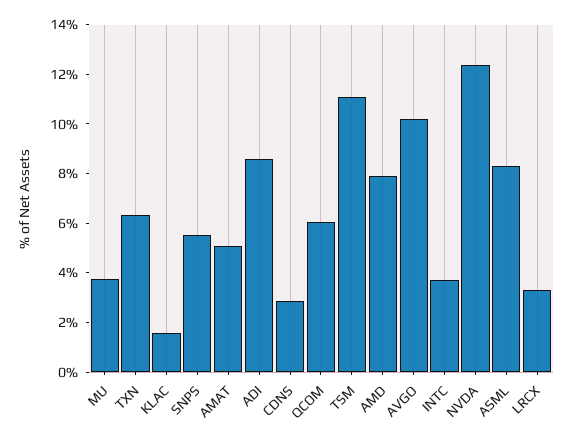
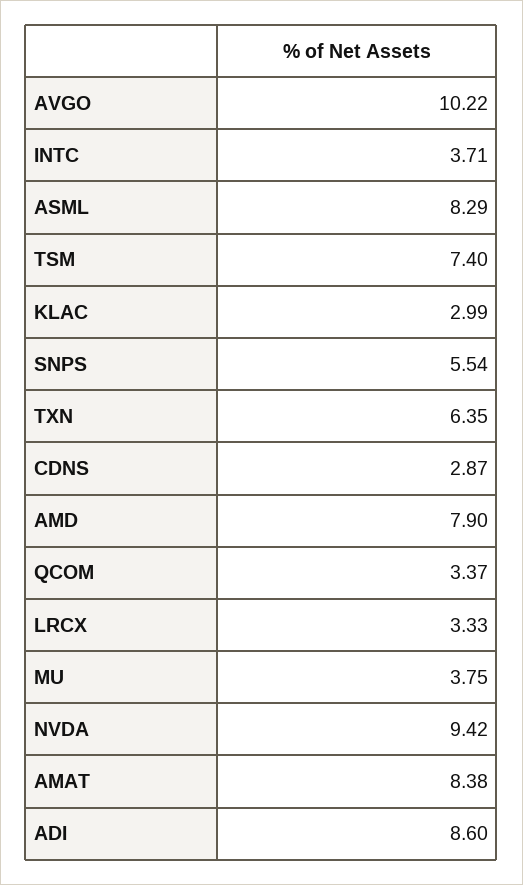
  {
    "MU": 3.75,
    "TXN": 6.35,
-   "KLAC": 1.5,
+   "KLAC": 2.99,
    "SNPS": 5.54,
-   "AMAT": 5,
+   "AMAT": 8.38,
    "ADI": 8.6,
    "CDNS": 2.87,
-   "QCOM": 6,
+   "QCOM": 3.37,
-   "TSM": 11,
+   "TSM": 7.4,
    "AMD": 7.9,
    "AVGO": 10.22,
    "INTC": 3.71,
-   "NVDA": 12.5,
+   "NVDA": 9.42,
    "ASML": 8.29,
    "LRCX": 3.33
  }

